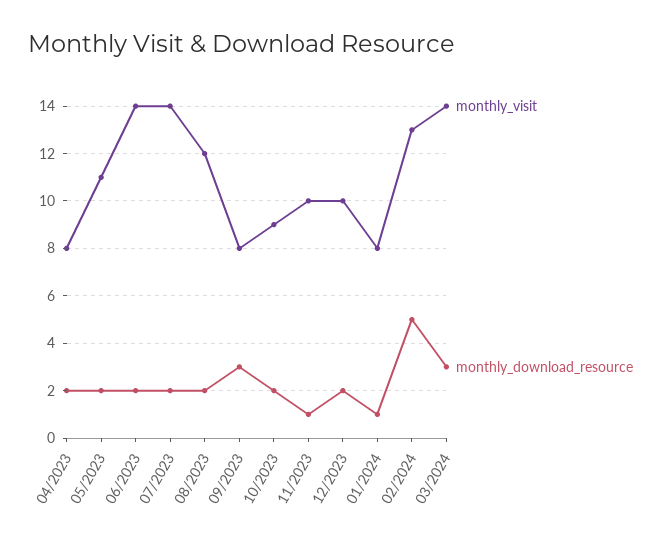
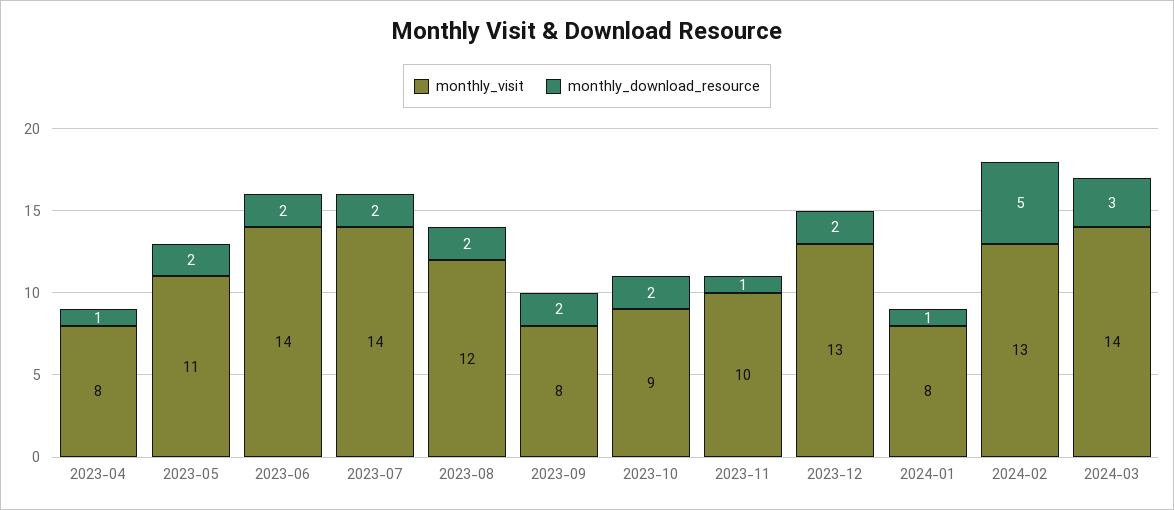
  {
    "monthly_visit": {
      "04/2023": 8,
      "05/2023": 11,
      "06/2023": 14,
      "07/2023": 14,
      "08/2023": 12,
      "09/2023": 8,
      "10/2023": 9,
      "11/2023": 10,
-     "12/2023": 10,
+     "12/2023": 13,
      "01/2024": 8,
      "02/2024": 13,
      "03/2024": 14
    },
    "monthly_download_resource": {
-     "04/2023": 2,
+     "04/2023": 1,
      "05/2023": 2,
      "06/2023": 2,
      "07/2023": 2,
      "08/2023": 2,
-     "09/2023": 3,
+     "09/2023": 2,
      "10/2023": 2,
      "11/2023": 1,
      "12/2023": 2,
      "01/2024": 1,
      "02/2024": 5,
      "03/2024": 3
    }
  }

